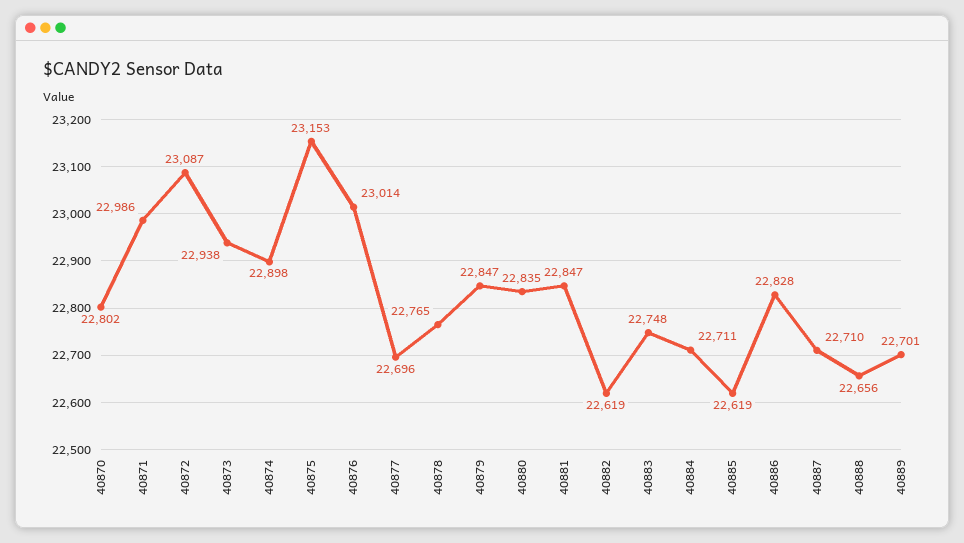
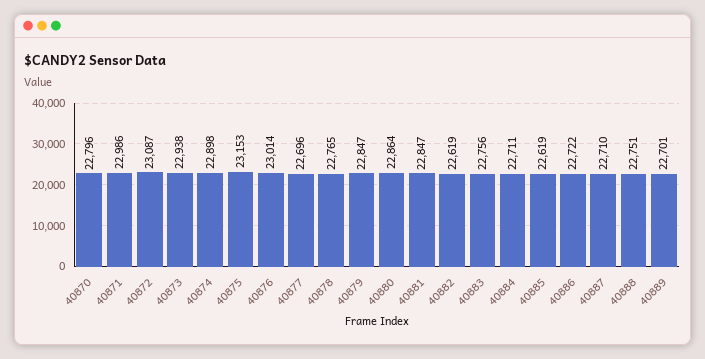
  {
-   "40870": 22802,
+   "40870": 22796,
    "40871": 22986,
    "40872": 23087,
    "40873": 22938,
    "40874": 22898,
    "40875": 23153,
    "40876": 23014,
    "40877": 22696,
    "40878": 22765,
    "40879": 22847,
-   "40880": 22835,
+   "40880": 22864,
    "40881": 22847,
    "40882": 22619,
-   "40883": 22748,
+   "40883": 22756,
    "40884": 22711,
    "40885": 22619,
-   "40886": 22828,
+   "40886": 22722,
    "40887": 22710,
-   "40888": 22656,
+   "40888": 22751,
    "40889": 22701
  }

